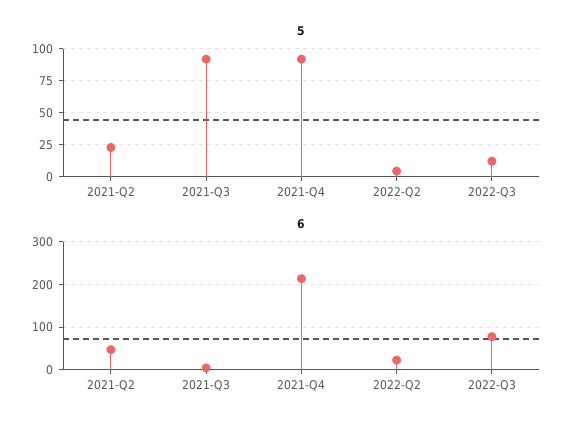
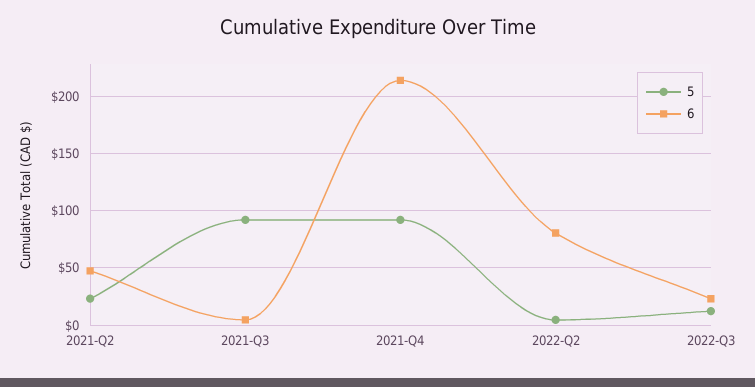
  {
    "5": {
      "2021-Q2": 25,
      "2021-Q3": 90,
      "2021-Q4": 90,
      "2022-Q2": 5,
      "2022-Q3": 10
    },
    "6": {
      "2021-Q2": 50,
      "2021-Q3": 0,
      "2021-Q4": 210,
-     "2022-Q2": 20,
+     "2022-Q2": 80,
-     "2022-Q3": 80
+     "2022-Q3": 20
    }
  }

